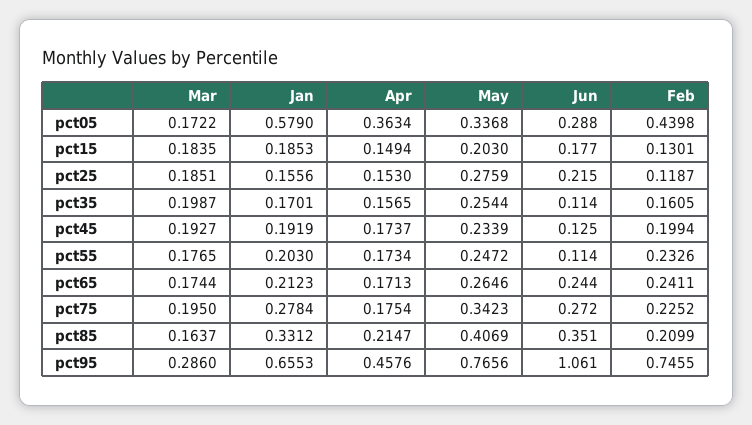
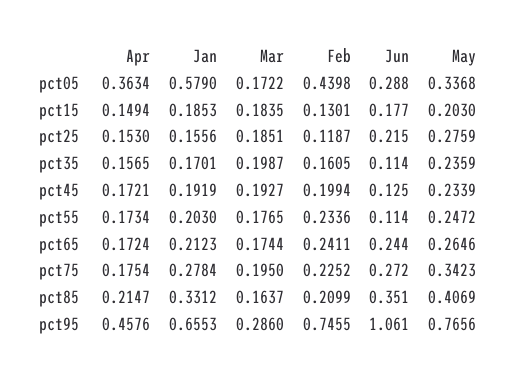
  {
    "Mar": {
      "pct05": 0.1722,
      "pct15": 0.1835,
      "pct25": 0.1851,
      "pct35": 0.1987,
      "pct45": 0.1927,
      "pct55": 0.1765,
      "pct65": 0.1744,
      "pct75": 0.195,
      "pct85": 0.1637,
      "pct95": 0.286
    },
    "Jan": {
      "pct05": 0.579,
      "pct15": 0.1853,
      "pct25": 0.1556,
      "pct35": 0.1701,
      "pct45": 0.1919,
      "pct55": 0.203,
      "pct65": 0.2123,
      "pct75": 0.2784,
      "pct85": 0.3312,
      "pct95": 0.6553
    },
    "Apr": {
      "pct05": 0.3634,
      "pct15": 0.1494,
      "pct25": 0.153,
      "pct35": 0.1565,
-     "pct45": 0.1737,
+     "pct45": 0.1721,
      "pct55": 0.1734,
-     "pct65": 0.1713,
+     "pct65": 0.1724,
      "pct75": 0.1754,
      "pct85": 0.2147,
      "pct95": 0.4576
    },
    "May": {
      "pct05": 0.3368,
      "pct15": 0.203,
      "pct25": 0.2759,
-     "pct35": 0.2544,
+     "pct35": 0.2359,
      "pct45": 0.2339,
      "pct55": 0.2472,
      "pct65": 0.2646,
      "pct75": 0.3423,
      "pct85": 0.4069,
      "pct95": 0.7656
    },
    "Jun": {
      "pct05": 0.288,
      "pct15": 0.177,
      "pct25": 0.215,
      "pct35": 0.114,
      "pct45": 0.125,
      "pct55": 0.114,
      "pct65": 0.244,
      "pct75": 0.272,
      "pct85": 0.351,
      "pct95": 1.061
    },
    "Feb": {
      "pct05": 0.4398,
      "pct15": 0.1301,
      "pct25": 0.1187,
      "pct35": 0.1605,
      "pct45": 0.1994,
-     "pct55": 0.2326,
+     "pct55": 0.2336,
      "pct65": 0.2411,
      "pct75": 0.2252,
      "pct85": 0.2099,
      "pct95": 0.7455
    }
  }

